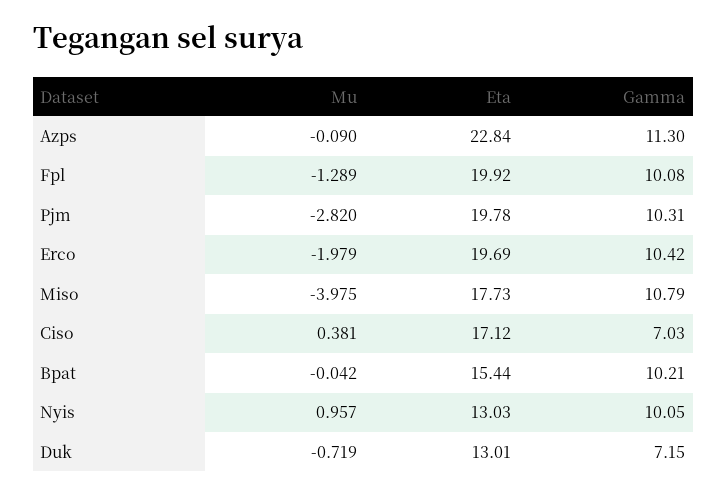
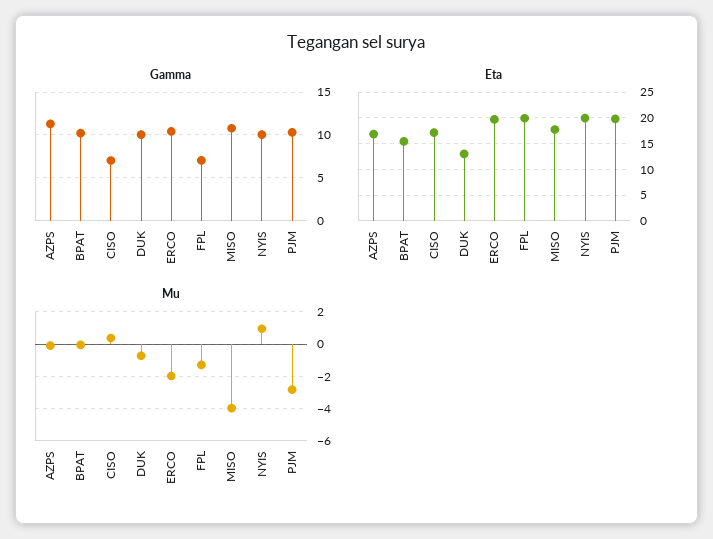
  {
    "Mu": {
      "Azps": -0.09,
      "Fpl": -1.289,
      "Pjm": -2.82,
      "Erco": -1.979,
      "Miso": -3.975,
      "Ciso": 0.381,
      "Bpat": -0.042,
      "Nyis": 0.957,
      "Duk": -0.719
    },
    "Eta": {
-     "Azps": 22.84,
+     "Azps": 17.5,
      "Fpl": 19.92,
      "Pjm": 19.78,
      "Erco": 19.69,
      "Miso": 17.73,
      "Ciso": 17.12,
      "Bpat": 15.44,
-     "Nyis": 13.03,
+     "Nyis": 20,
      "Duk": 13.01
    },
    "Gamma": {
      "Azps": 11.3,
-     "Fpl": 10.08,
+     "Fpl": 7,
      "Pjm": 10.31,
      "Erco": 10.42,
      "Miso": 10.79,
      "Ciso": 7.03,
      "Bpat": 10.21,
      "Nyis": 10.05,
-     "Duk": 7.15
+     "Duk": 10
    }
  }

